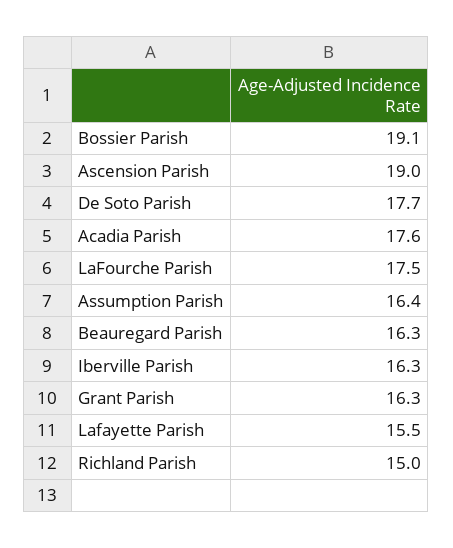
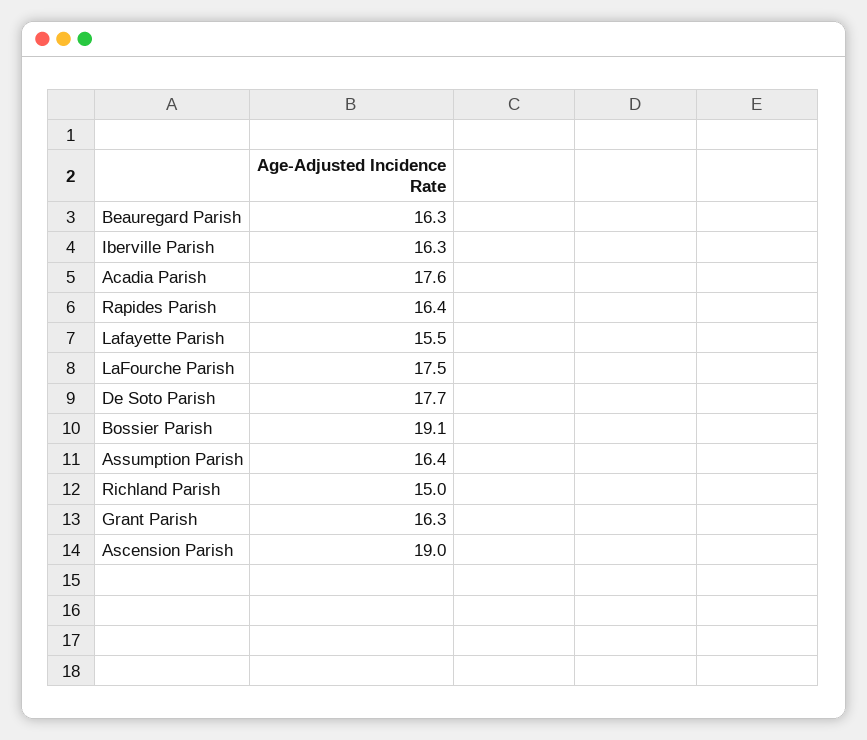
  {
    "Bossier Parish": 19.1,
    "Ascension Parish": 19,
    "De Soto Parish": 17.7,
    "Acadia Parish": 17.6,
    "LaFourche Parish": 17.5,
    "Assumption Parish": 16.4,
    "Beauregard Parish": 16.3,
    "Iberville Parish": 16.3,
    "Grant Parish": 16.3,
    "Lafayette Parish": 15.5,
-   "Richland Parish": 15
+   "Richland Parish": 15,
+   "Rapides Parish": 16.4
  }

